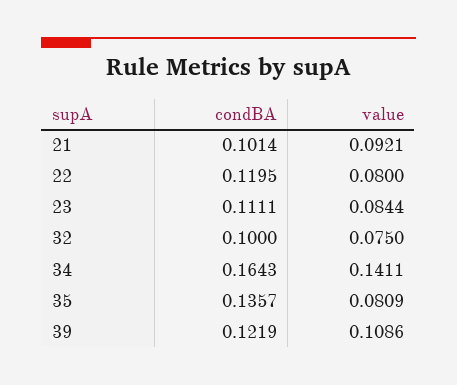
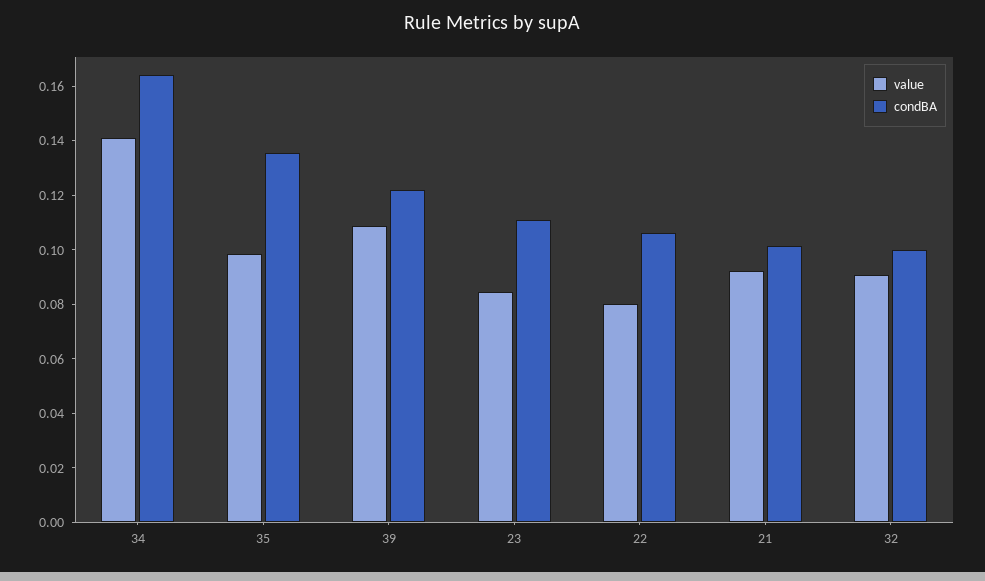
  {
    "condBA": {
      "21": 0.1014,
-     "22": 0.1195,
+     "22": 0.105,
      "23": 0.1111,
      "32": 0.1,
      "34": 0.1643,
      "35": 0.1357,
      "39": 0.1219
    },
    "value": {
      "21": 0.0921,
      "22": 0.08,
      "23": 0.0844,
-     "32": 0.075,
+     "32": 0.09,
      "34": 0.1411,
-     "35": 0.0809,
+     "35": 0.1,
      "39": 0.1086
    }
  }

